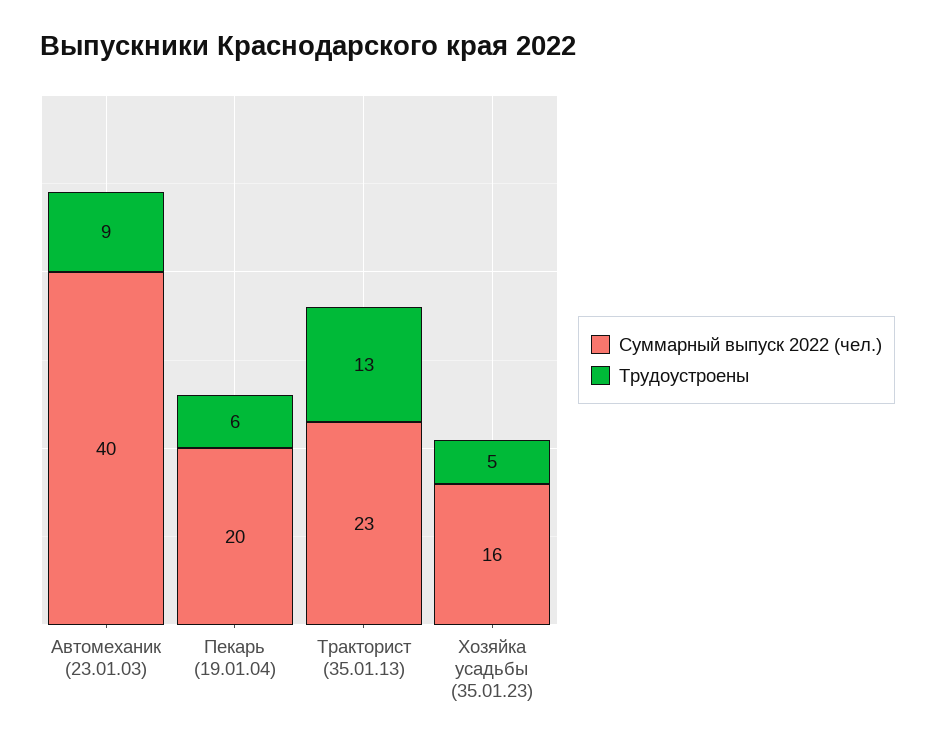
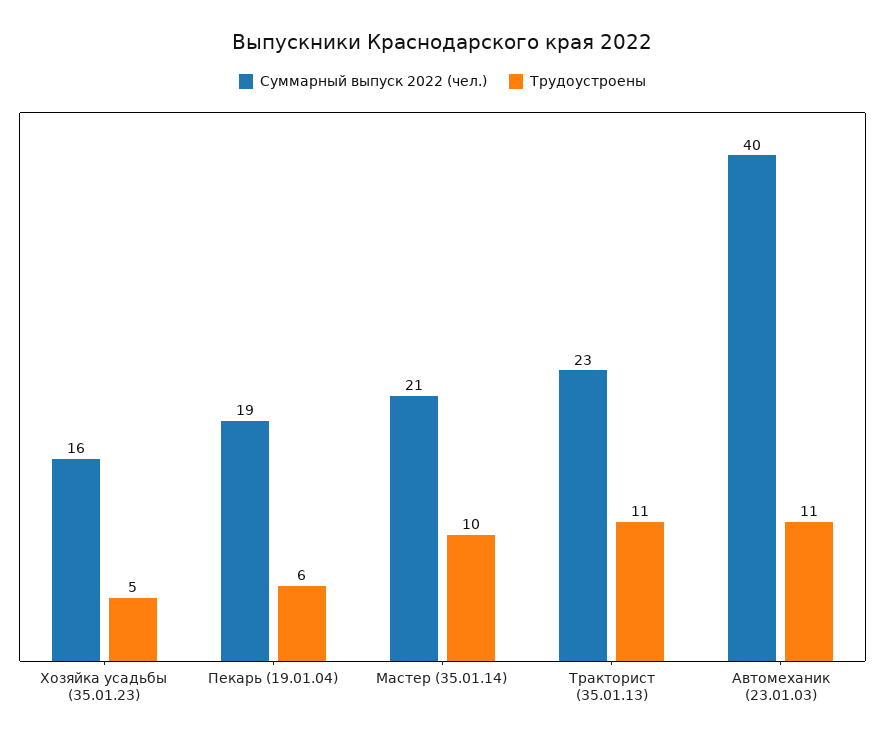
  {
    "Суммарный выпуск 2022 (чел.)": {
      "Автомеханик (23.01.03)": 40,
-     "Пекарь (19.01.04)": 20,
+     "Пекарь (19.01.04)": 19,
      "Тракторист (35.01.13)": 23,
-     "Хозяйка усадьбы (35.01.23)": 16
+     "Хозяйка усадьбы (35.01.23)": 16,
+     "Мастер (35.01.14)": 21
    },
    "Трудоустроены": {
-     "Автомеханик (23.01.03)": 9,
+     "Автомеханик (23.01.03)": 11,
      "Пекарь (19.01.04)": 6,
-     "Тракторист (35.01.13)": 13,
+     "Тракторист (35.01.13)": 11,
-     "Хозяйка усадьбы (35.01.23)": 5
+     "Хозяйка усадьбы (35.01.23)": 5,
+     "Мастер (35.01.14)": 10
    }
  }

